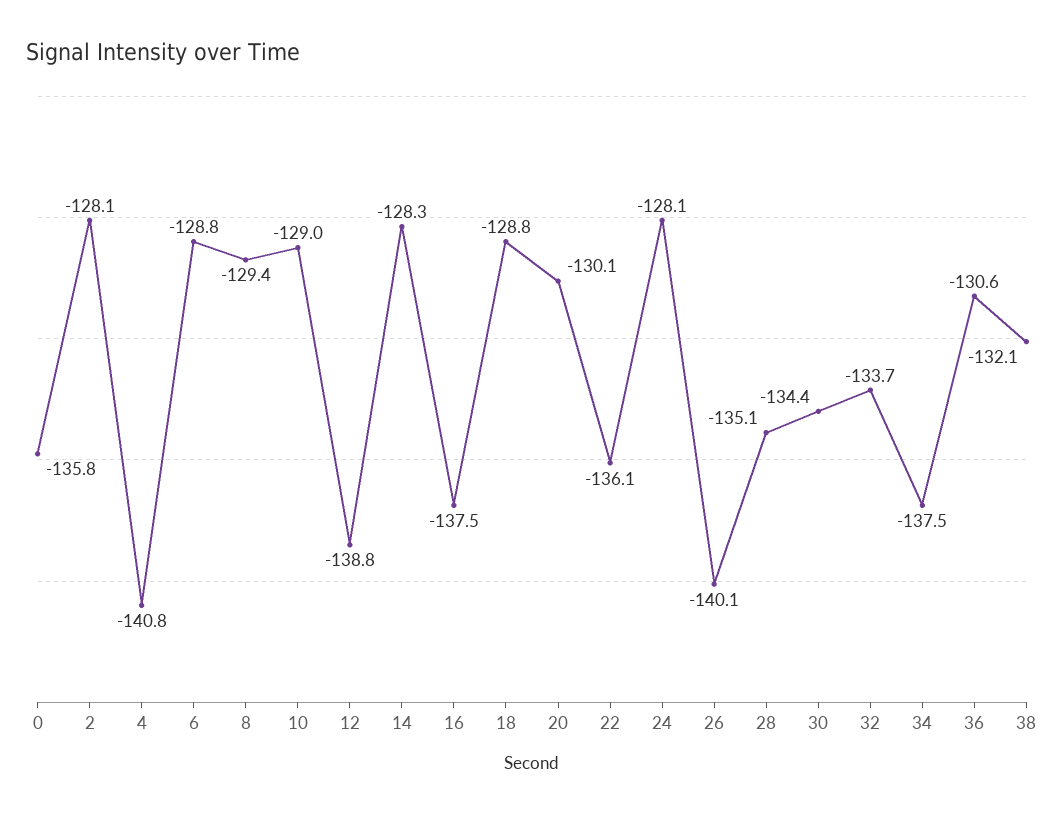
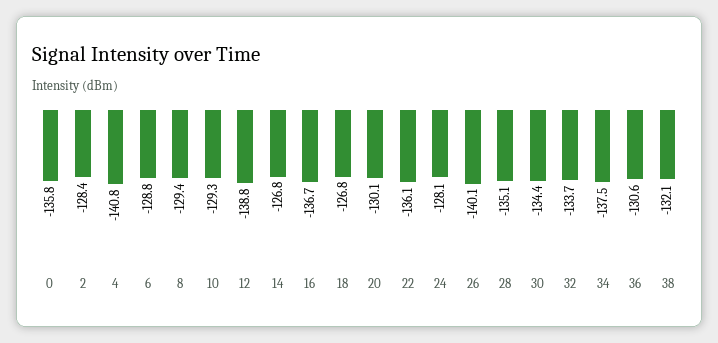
  {
    "0": -135.8,
-   "2": -128.1,
+   "2": -128.4,
    "4": -140.8,
    "6": -128.8,
    "8": -129.4,
-   "10": -129,
+   "10": -129.3,
    "12": -138.8,
-   "14": -128.3,
+   "14": -126.8,
-   "16": -137.5,
+   "16": -136.7,
-   "18": -128.8,
+   "18": -126.8,
    "20": -130.1,
    "22": -136.1,
    "24": -128.1,
    "26": -140.1,
    "28": -135.1,
    "30": -134.4,
    "32": -133.7,
    "34": -137.5,
    "36": -130.6,
    "38": -132.1
  }

